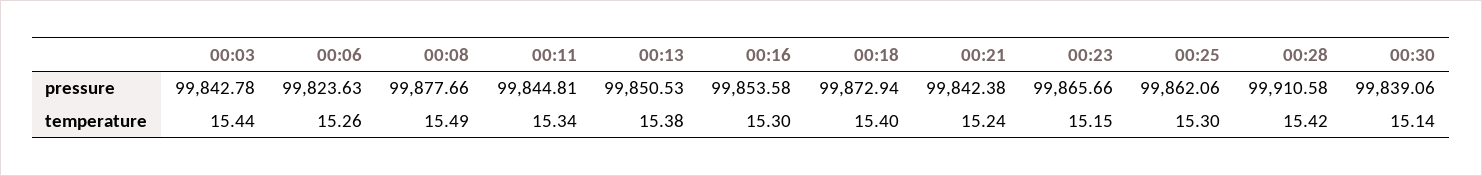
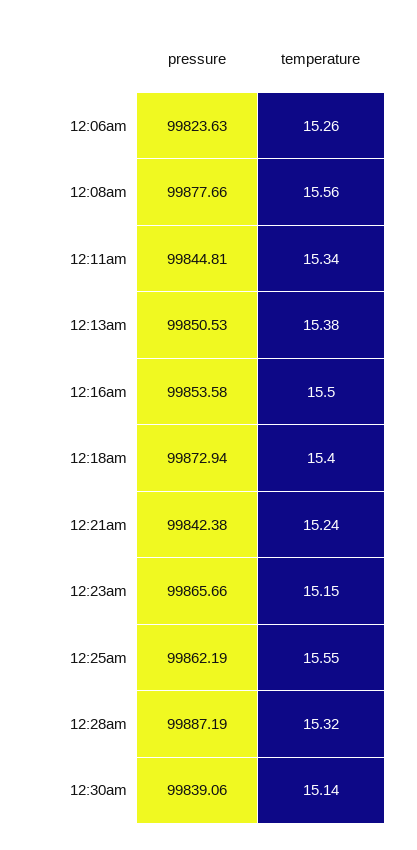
  {
-   "00:03": {
-     "pressure": 99842.78,
-     "temperature": 15.44
-   },
    "00:06": {
      "pressure": 99823.63,
      "temperature": 15.26
    },
    "00:08": {
      "pressure": 99877.66,
-     "temperature": 15.49
+     "temperature": 15.56
    },
    "00:11": {
      "pressure": 99844.81,
      "temperature": 15.34
    },
    "00:13": {
      "pressure": 99850.53,
      "temperature": 15.38
    },
    "00:16": {
      "pressure": 99853.58,
-     "temperature": 15.3
+     "temperature": 15.5
    },
    "00:18": {
      "pressure": 99872.94,
      "temperature": 15.4
    },
    "00:21": {
      "pressure": 99842.38,
      "temperature": 15.24
    },
    "00:23": {
      "pressure": 99865.66,
      "temperature": 15.15
    },
    "00:25": {
-     "pressure": 99862.06,
+     "pressure": 99862.19,
-     "temperature": 15.3
+     "temperature": 15.55
    },
    "00:28": {
-     "pressure": 99910.58,
+     "pressure": 99887.19,
-     "temperature": 15.42
+     "temperature": 15.32
    },
    "00:30": {
      "pressure": 99839.06,
      "temperature": 15.14
    }
  }

